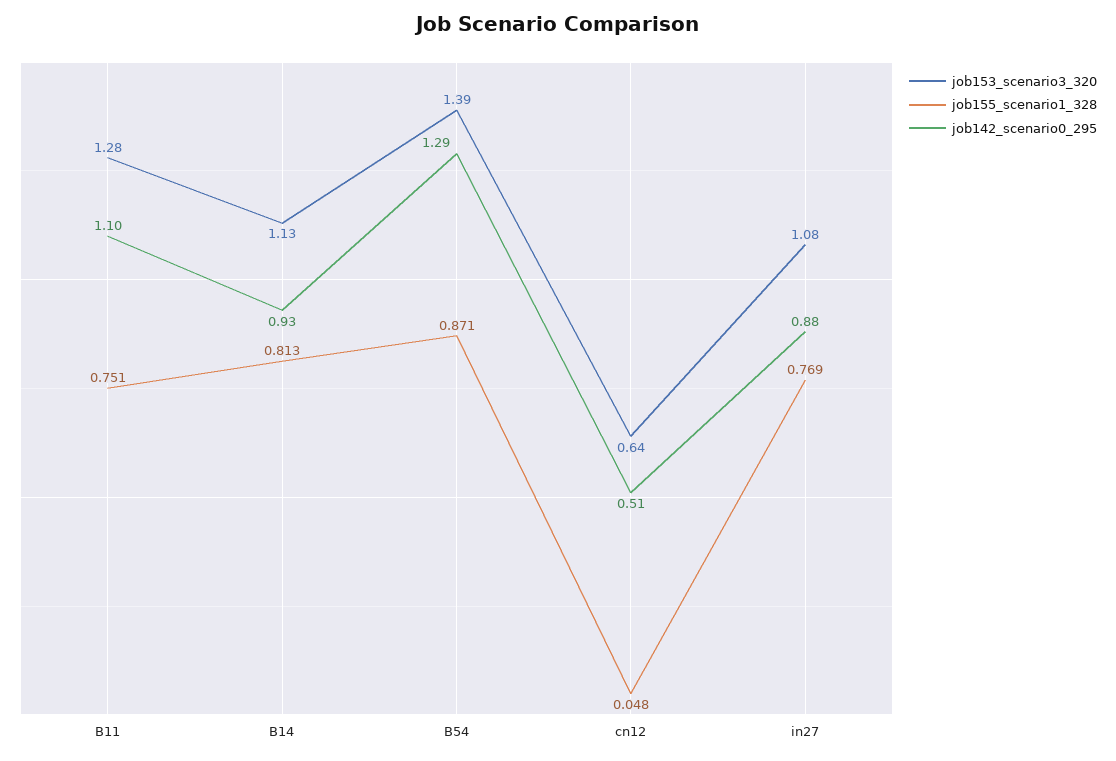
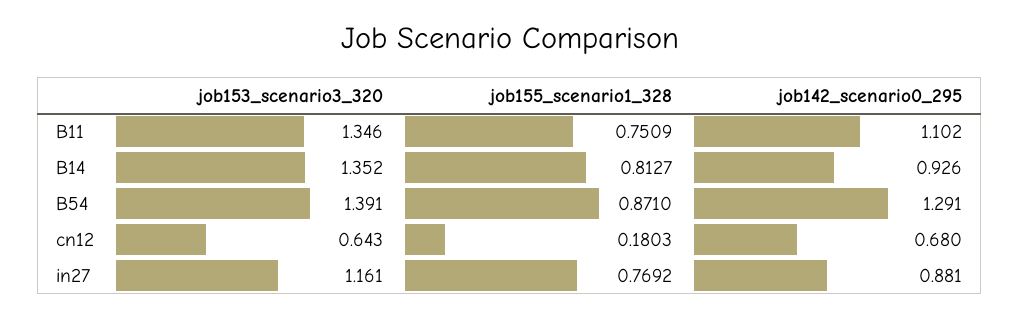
  {
    "job153_scenario3_320": {
-     "B11": 1.28,
+     "B11": 1.346,
-     "B14": 1.13,
+     "B14": 1.352,
      "B54": 1.391,
      "cn12": 0.643,
-     "in27": 1.08
+     "in27": 1.161
    },
    "job155_scenario1_328": {
      "B11": 0.7509,
      "B14": 0.8127,
      "B54": 0.871,
-     "cn12": 0.048,
+     "cn12": 0.1803,
      "in27": 0.7692
    },
    "job142_scenario0_295": {
      "B11": 1.102,
      "B14": 0.926,
      "B54": 1.291,
-     "cn12": 0.51,
+     "cn12": 0.68,
      "in27": 0.881
    }
  }

